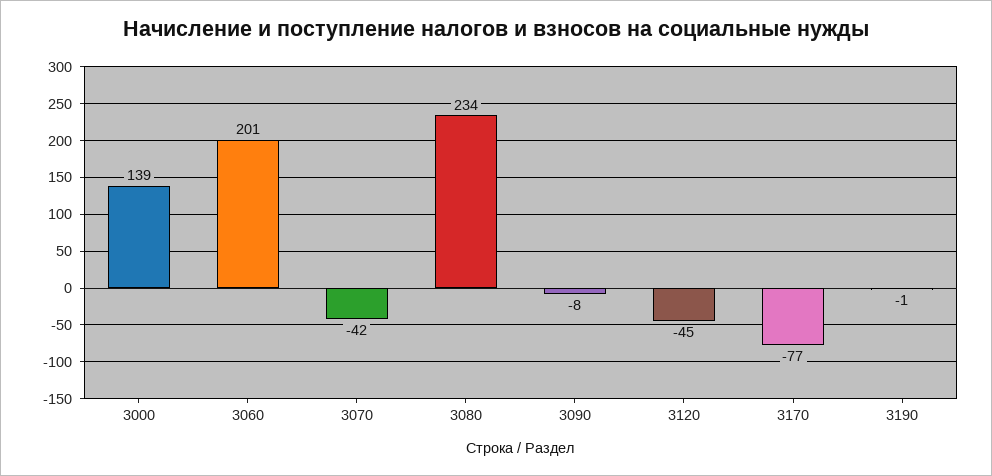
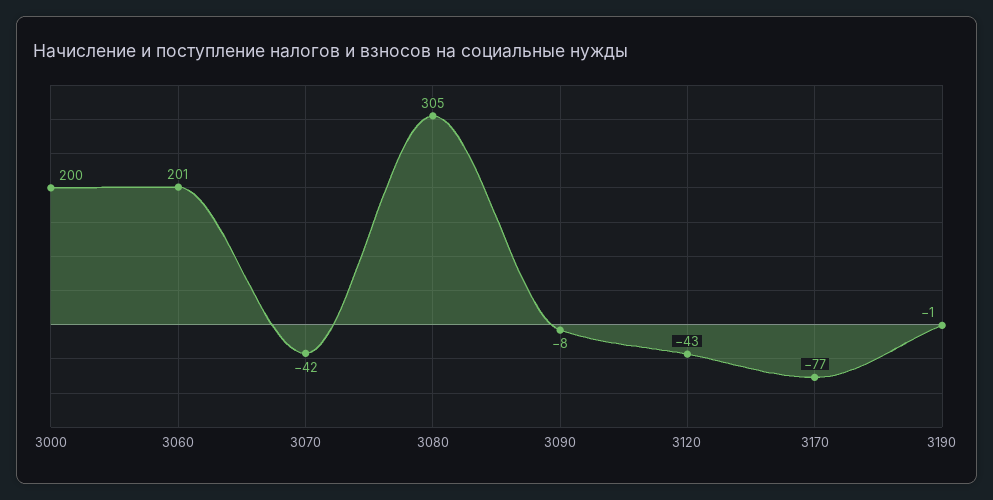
  {
-   "3000": 139,
+   "3000": 200,
    "3060": 201,
    "3070": -42,
-   "3080": 234,
+   "3080": 305,
    "3090": -8,
-   "3120": -45,
+   "3120": -43,
    "3170": -77,
    "3190": -1
  }

